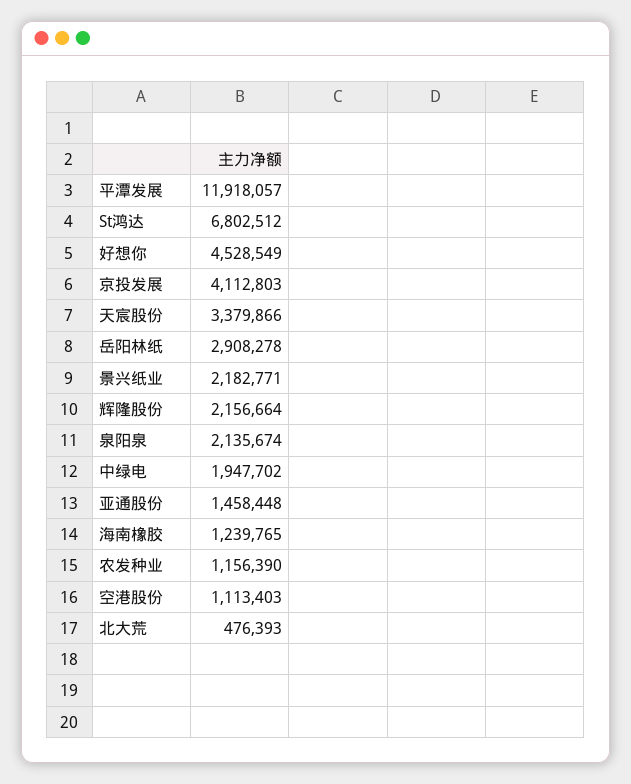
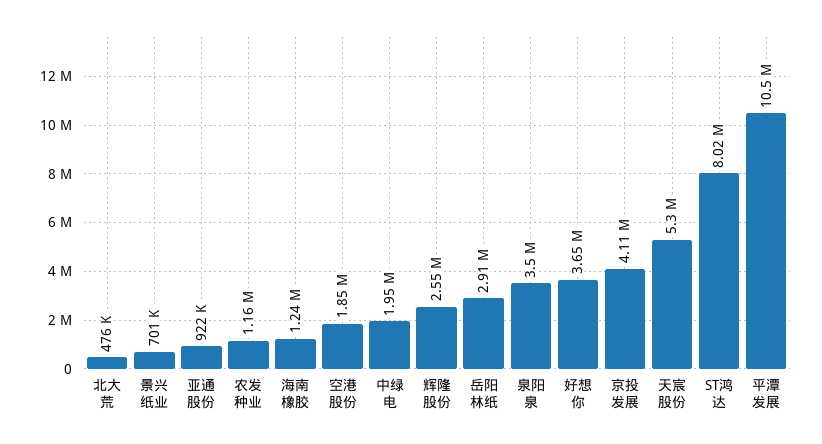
  {
-   "平潭发展": 11918057,
+   "平潭发展": 10500000,
-   "St鸿达": 6802512,
+   "St鸿达": 8020000,
-   "好想你": 4528549,
+   "好想你": 3650000,
    "京投发展": 4112803,
-   "天宸股份": 3379866,
+   "天宸股份": 5300000,
    "岳阳林纸": 2908278,
-   "景兴纸业": 2182771,
+   "景兴纸业": 701000,
-   "辉隆股份": 2156664,
+   "辉隆股份": 2550000,
-   "泉阳泉": 2135674,
+   "泉阳泉": 3500000,
    "中绿电": 1947702,
-   "亚通股份": 1458448,
+   "亚通股份": 922000,
    "海南橡胶": 1239765,
    "农发种业": 1156390,
-   "空港股份": 1113403,
+   "空港股份": 1850000,
    "北大荒": 476393
  }

